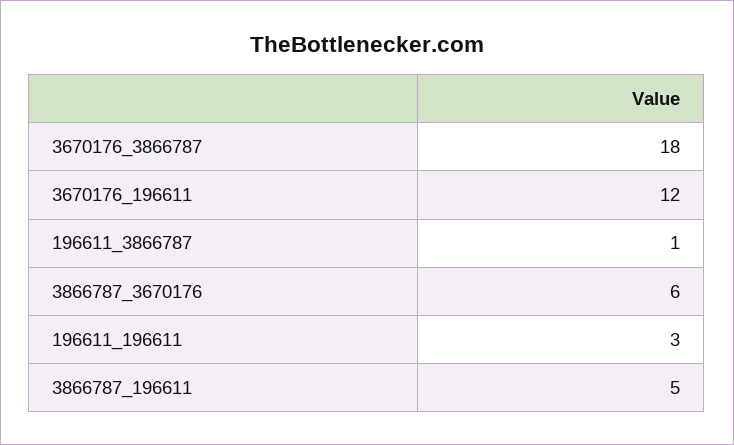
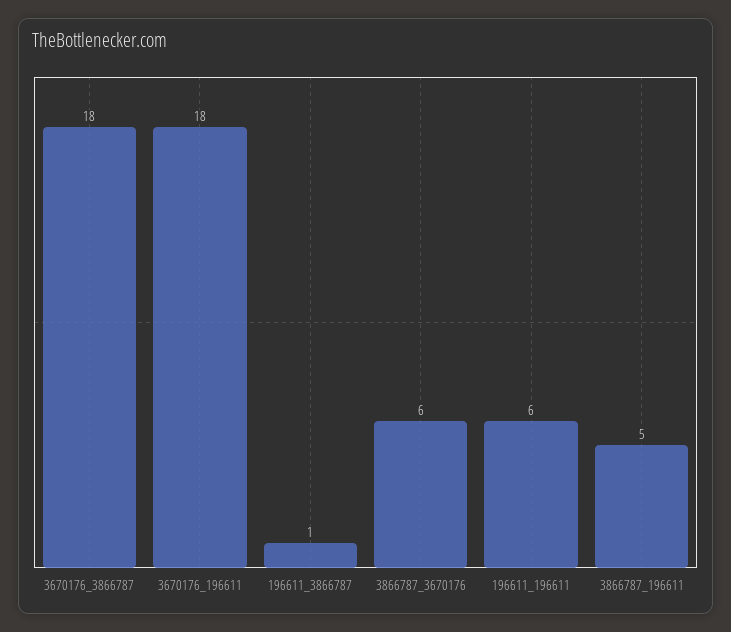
  {
    "3670176_3866787": 18,
-   "3670176_196611": 12,
+   "3670176_196611": 18,
    "196611_3866787": 1,
    "3866787_3670176": 6,
-   "196611_196611": 3,
+   "196611_196611": 6,
    "3866787_196611": 5
  }

